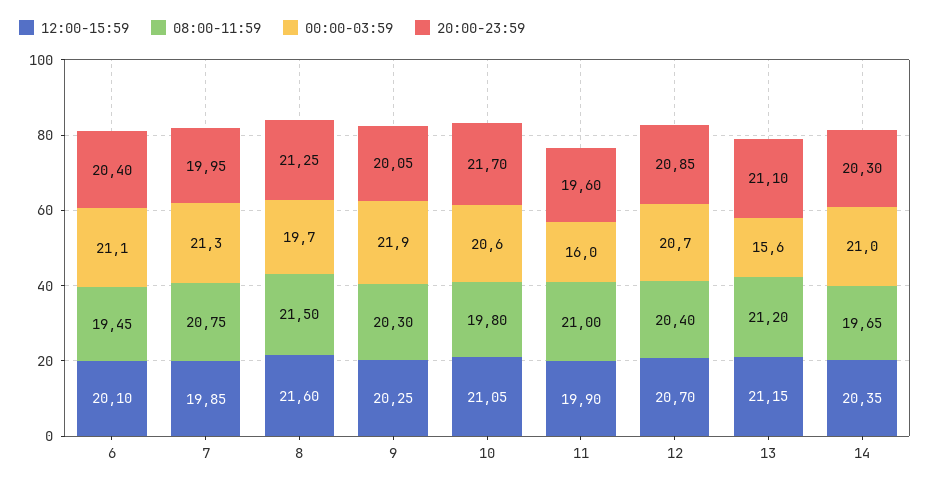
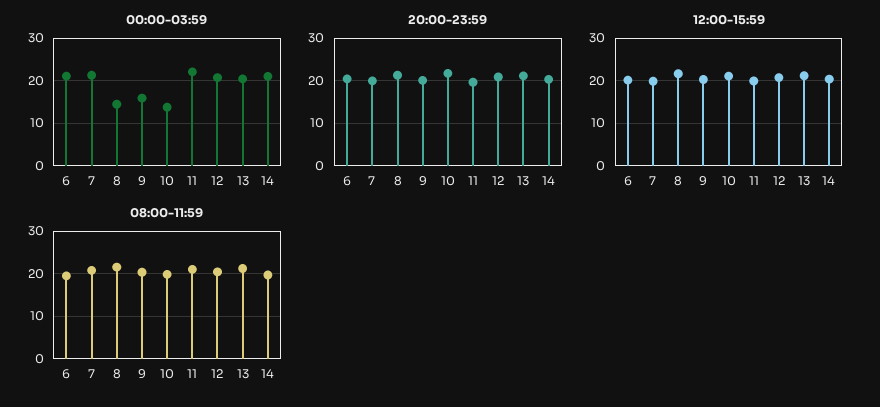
  {
    "12:00-15:59": {
      "6": 20.1,
      "7": 19.85,
      "8": 21.6,
      "9": 20.25,
      "10": 21.05,
      "11": 19.9,
      "12": 20.7,
      "13": 21.15,
      "14": 20.35
    },
    "08:00-11:59": {
      "6": 19.45,
      "7": 20.75,
      "8": 21.5,
      "9": 20.3,
      "10": 19.8,
      "11": 21,
      "12": 20.4,
      "13": 21.2,
      "14": 19.65
    },
    "00:00-03:59": {
      "6": 21.1,
      "7": 21.3,
-     "8": 19.7,
+     "8": 14,
-     "9": 21.9,
+     "9": 16,
-     "10": 20.6,
+     "10": 14,
-     "11": 16,
+     "11": 22,
      "12": 20.7,
-     "13": 15.6,
+     "13": 20,
      "14": 21
    },
    "20:00-23:59": {
      "6": 20.4,
      "7": 19.95,
      "8": 21.25,
      "9": 20.05,
      "10": 21.7,
      "11": 19.6,
      "12": 20.85,
      "13": 21.1,
      "14": 20.3
    }
  }

